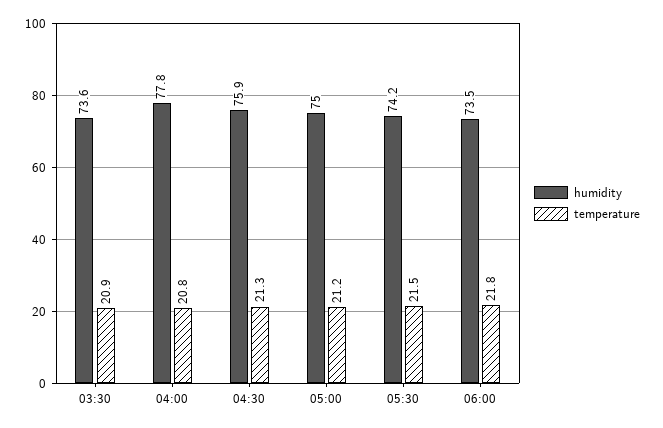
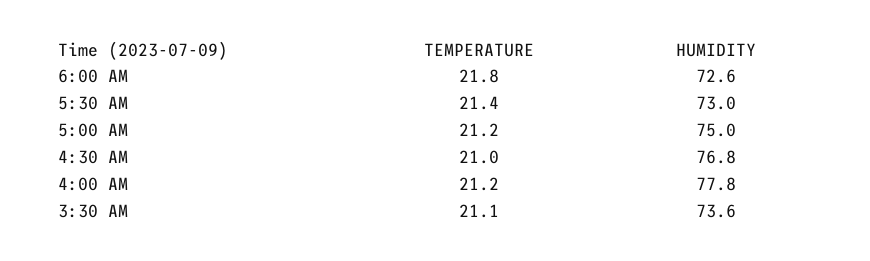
  {
    "humidity": {
      "03:30": 73.6,
      "04:00": 77.8,
-     "04:30": 75.9,
+     "04:30": 76.8,
      "05:00": 75,
-     "05:30": 74.2,
+     "05:30": 73,
-     "06:00": 73.5
+     "06:00": 72.6
    },
    "temperature": {
-     "03:30": 20.9,
+     "03:30": 21.1,
-     "04:00": 20.8,
+     "04:00": 21.2,
-     "04:30": 21.3,
+     "04:30": 21,
      "05:00": 21.2,
-     "05:30": 21.5,
+     "05:30": 21.4,
      "06:00": 21.8
    }
  }

